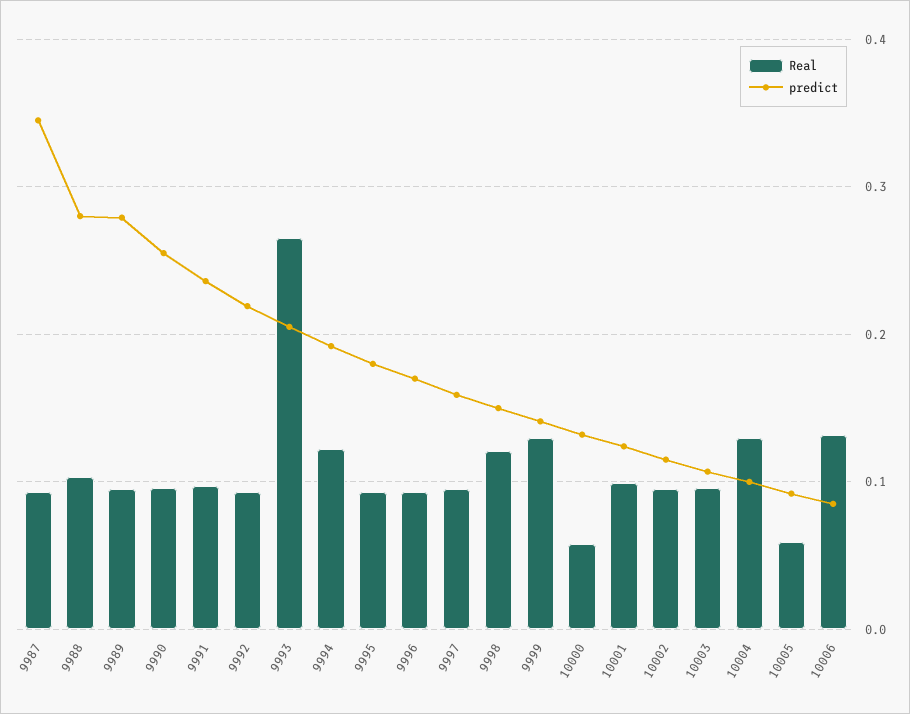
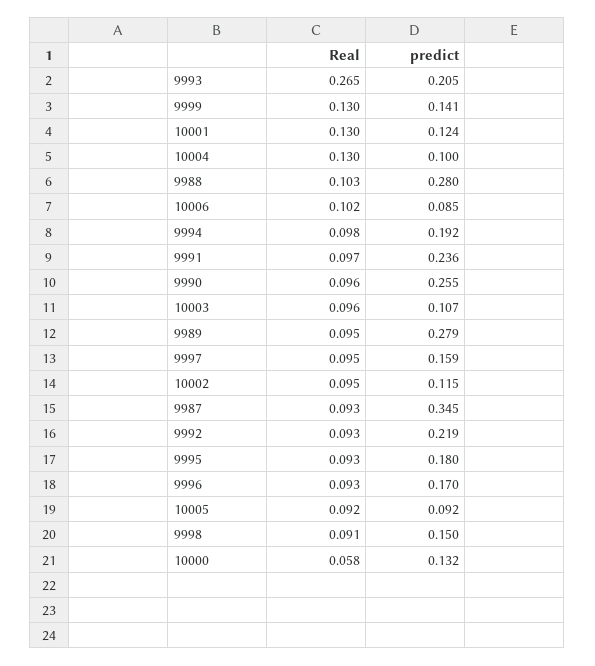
  {
    "Real": {
      "9987": 0.093,
      "9988": 0.103,
      "9989": 0.095,
      "9990": 0.096,
      "9991": 0.097,
      "9992": 0.093,
      "9993": 0.265,
-     "9994": 0.12,
+     "9994": 0.098,
      "9995": 0.093,
      "9996": 0.093,
      "9997": 0.095,
-     "9998": 0.12,
+     "9998": 0.091,
      "9999": 0.13,
      "10000": 0.058,
-     "10001": 0.1,
+     "10001": 0.13,
      "10002": 0.095,
      "10003": 0.096,
      "10004": 0.13,
-     "10005": 0.06,
+     "10005": 0.092,
-     "10006": 0.13
+     "10006": 0.102
    },
    "predict": {
      "9987": 0.345,
      "9988": 0.28,
      "9989": 0.279,
      "9990": 0.255,
      "9991": 0.236,
      "9992": 0.219,
      "9993": 0.205,
      "9994": 0.192,
      "9995": 0.18,
      "9996": 0.17,
      "9997": 0.159,
      "9998": 0.15,
      "9999": 0.141,
      "10000": 0.132,
      "10001": 0.124,
      "10002": 0.115,
      "10003": 0.107,
      "10004": 0.1,
      "10005": 0.092,
      "10006": 0.085
    }
  }

